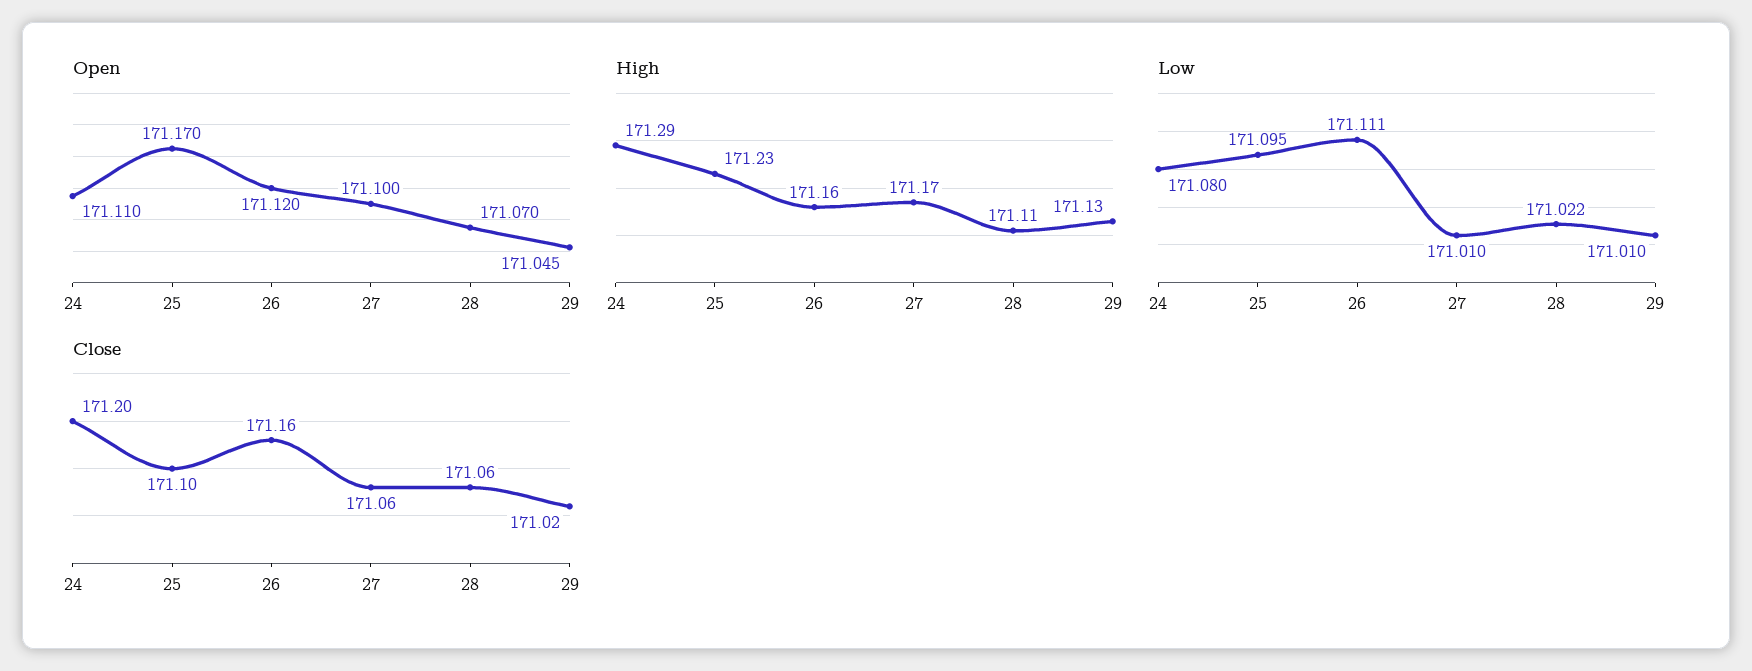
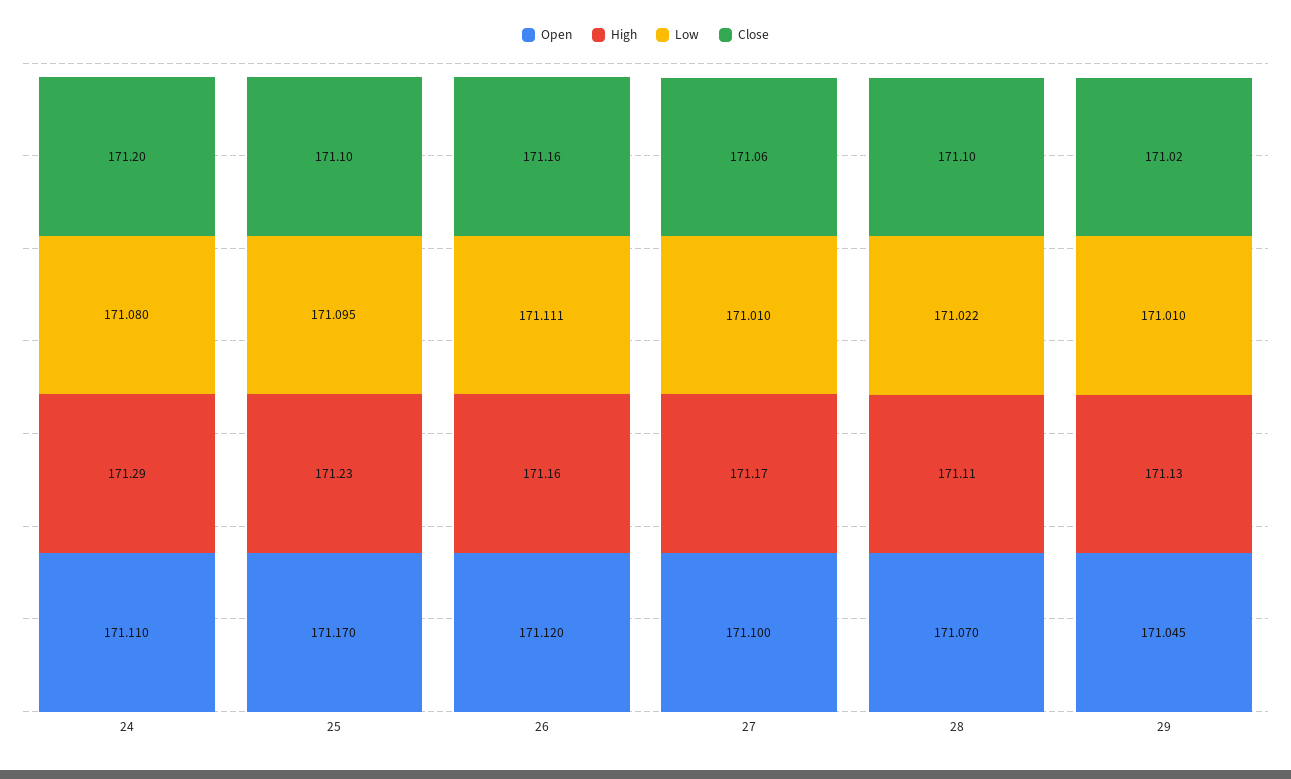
  {
    "Open": {
      "24": 171.11,
      "25": 171.17,
      "26": 171.12,
      "27": 171.1,
      "28": 171.07,
      "29": 171.045
    },
    "High": {
      "24": 171.29,
      "25": 171.23,
      "26": 171.16,
      "27": 171.17,
      "28": 171.11,
      "29": 171.13
    },
    "Low": {
      "24": 171.08,
      "25": 171.095,
      "26": 171.111,
      "27": 171.01,
      "28": 171.022,
      "29": 171.01
    },
    "Close": {
      "24": 171.2,
      "25": 171.1,
      "26": 171.16,
      "27": 171.06,
-     "28": 171.06,
+     "28": 171.1,
      "29": 171.02
    }
  }

